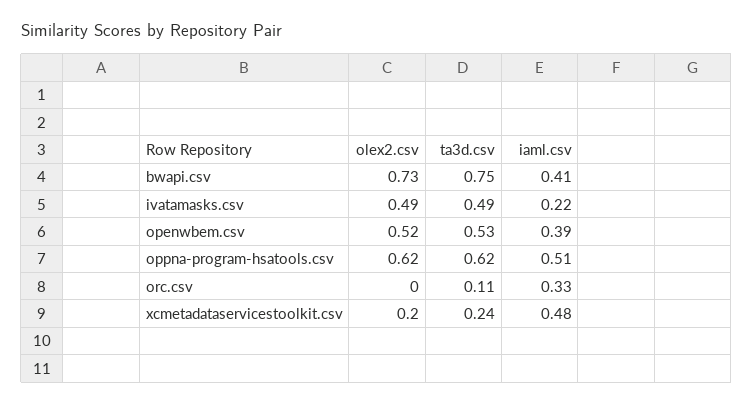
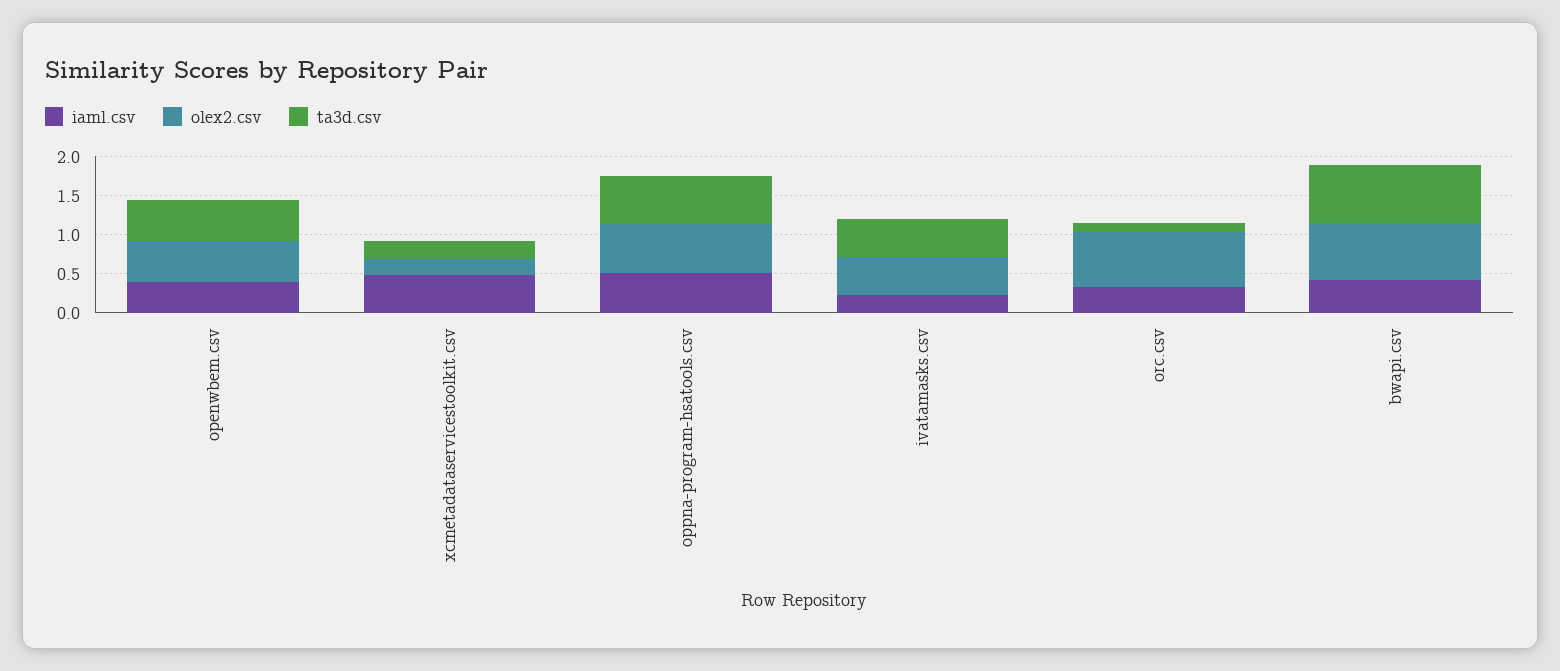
  {
    "olex2.csv": {
      "bwapi.csv": 0.73,
      "ivatamasks.csv": 0.49,
      "openwbem.csv": 0.52,
      "oppna-program-hsatools.csv": 0.62,
-     "orc.csv": 0,
+     "orc.csv": 0.75,
      "xcmetadataservicestoolkit.csv": 0.2
    },
    "ta3d.csv": {
      "bwapi.csv": 0.75,
      "ivatamasks.csv": 0.49,
      "openwbem.csv": 0.53,
      "oppna-program-hsatools.csv": 0.62,
      "orc.csv": 0.11,
      "xcmetadataservicestoolkit.csv": 0.24
    },
    "iaml.csv": {
      "bwapi.csv": 0.41,
      "ivatamasks.csv": 0.22,
      "openwbem.csv": 0.39,
      "oppna-program-hsatools.csv": 0.51,
      "orc.csv": 0.33,
      "xcmetadataservicestoolkit.csv": 0.48
    }
  }

